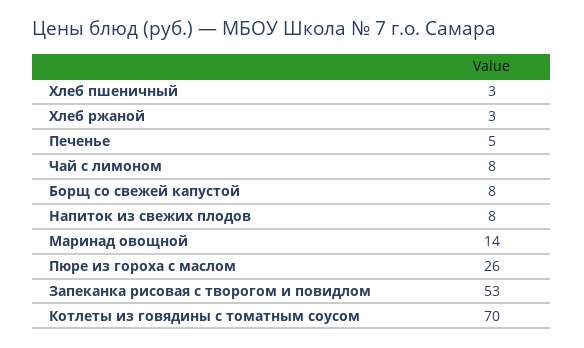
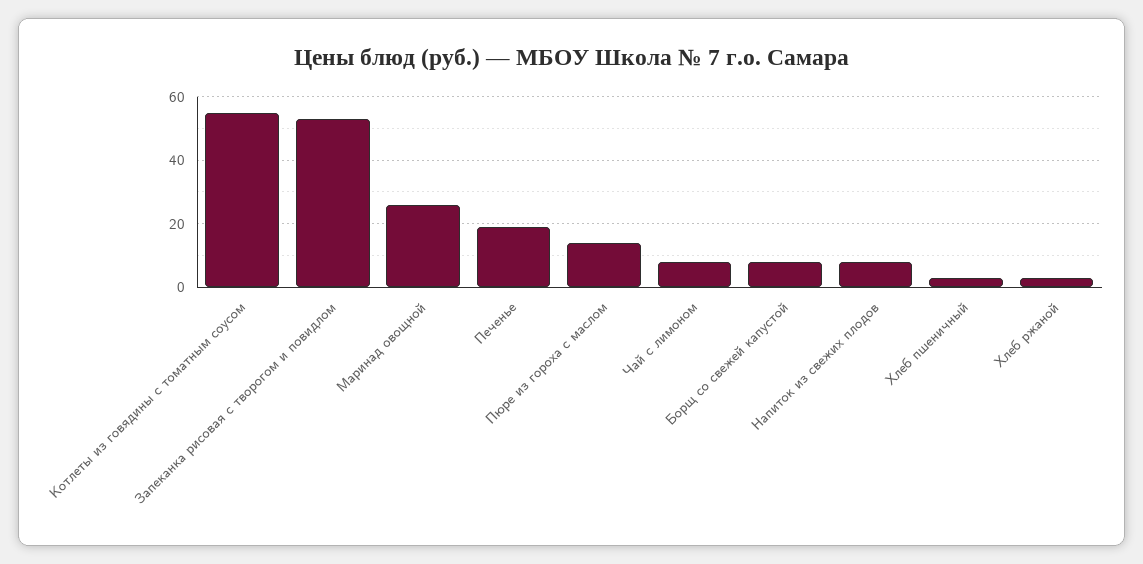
  {
    "Хлеб пшеничный": 3,
    "Хлеб ржаной": 3,
-   "Печенье": 5,
+   "Печенье": 20,
    "Чай с лимоном": 8,
    "Борщ со свежей капустой": 8,
    "Напиток из свежих плодов": 8,
-   "Маринад овощной": 14,
+   "Маринад овощной": 25,
-   "Пюре из гороха с маслом": 26,
+   "Пюре из гороха с маслом": 15,
    "Запеканка рисовая с творогом и повидлом": 53,
-   "Котлеты из говядины с томатным соусом": 70
+   "Котлеты из говядины с томатным соусом": 55
  }

